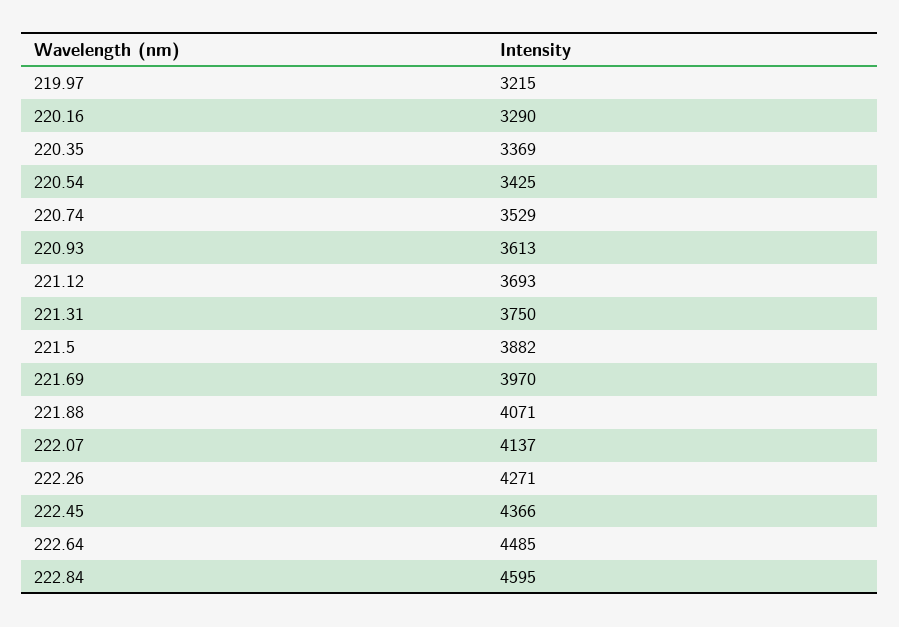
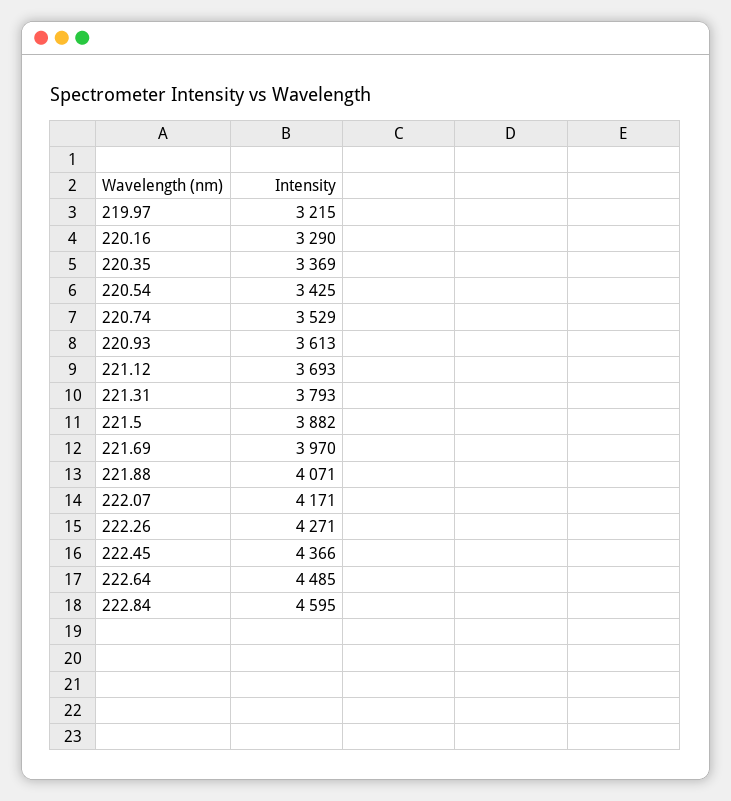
  {
    "219.97": 3215,
    "220.16": 3290,
    "220.35": 3369,
    "220.54": 3425,
    "220.74": 3529,
    "220.93": 3613,
    "221.12": 3693,
-   "221.31": 3750,
+   "221.31": 3793,
    "221.5": 3882,
    "221.69": 3970,
    "221.88": 4071,
-   "222.07": 4137,
+   "222.07": 4171,
    "222.26": 4271,
    "222.45": 4366,
    "222.64": 4485,
    "222.84": 4595
  }

